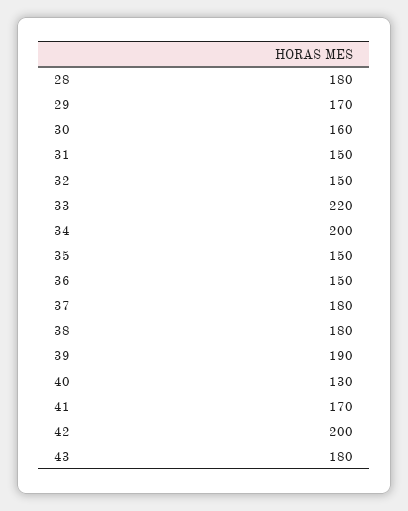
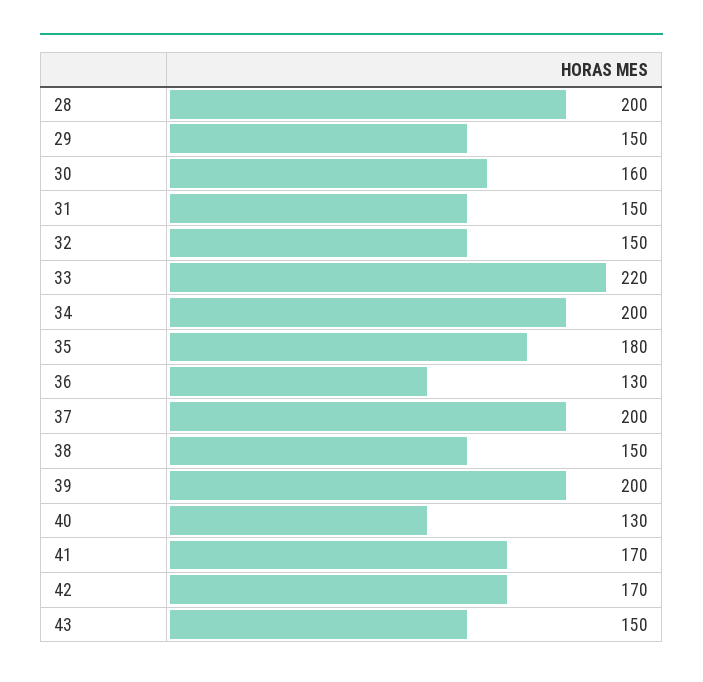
  {
-   "28": 180,
+   "28": 200,
-   "29": 170,
+   "29": 150,
    "30": 160,
    "31": 150,
    "32": 150,
    "33": 220,
    "34": 200,
-   "35": 150,
+   "35": 180,
-   "36": 150,
+   "36": 130,
-   "37": 180,
+   "37": 200,
-   "38": 180,
+   "38": 150,
-   "39": 190,
+   "39": 200,
    "40": 130,
    "41": 170,
-   "42": 200,
+   "42": 170,
-   "43": 180
+   "43": 150
  }

